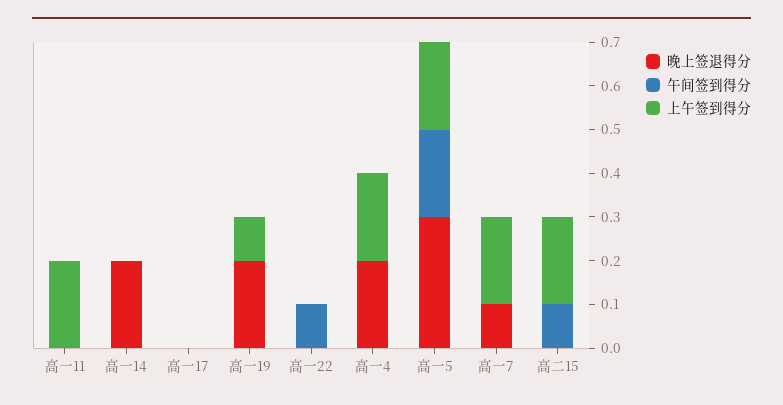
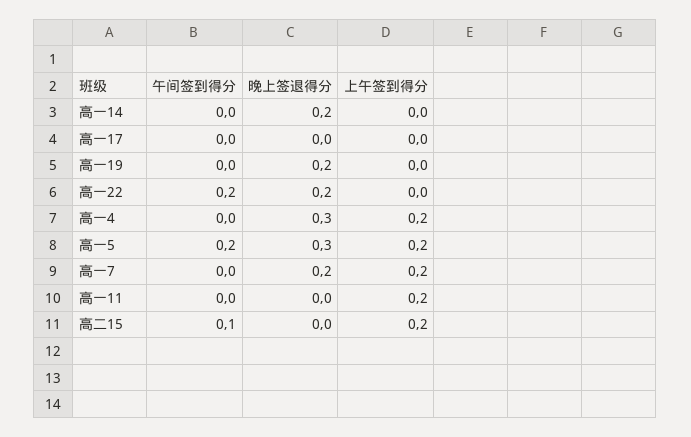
  {
    "晚上签退得分": {
      "高一11": 0,
      "高一14": 0.2,
      "高一17": 0,
      "高一19": 0.2,
-     "高一22": 0,
+     "高一22": 0.2,
-     "高一4": 0.2,
+     "高一4": 0.3,
      "高一5": 0.3,
-     "高一7": 0.1,
+     "高一7": 0.2,
      "高二15": 0
    },
    "午间签到得分": {
      "高一11": 0,
      "高一14": 0,
      "高一17": 0,
      "高一19": 0,
-     "高一22": 0.1,
+     "高一22": 0.2,
      "高一4": 0,
      "高一5": 0.2,
      "高一7": 0,
      "高二15": 0.1
    },
    "上午签到得分": {
      "高一11": 0.2,
      "高一14": 0,
      "高一17": 0,
-     "高一19": 0.1,
+     "高一19": 0,
      "高一22": 0,
      "高一4": 0.2,
      "高一5": 0.2,
      "高一7": 0.2,
      "高二15": 0.2
    }
  }

